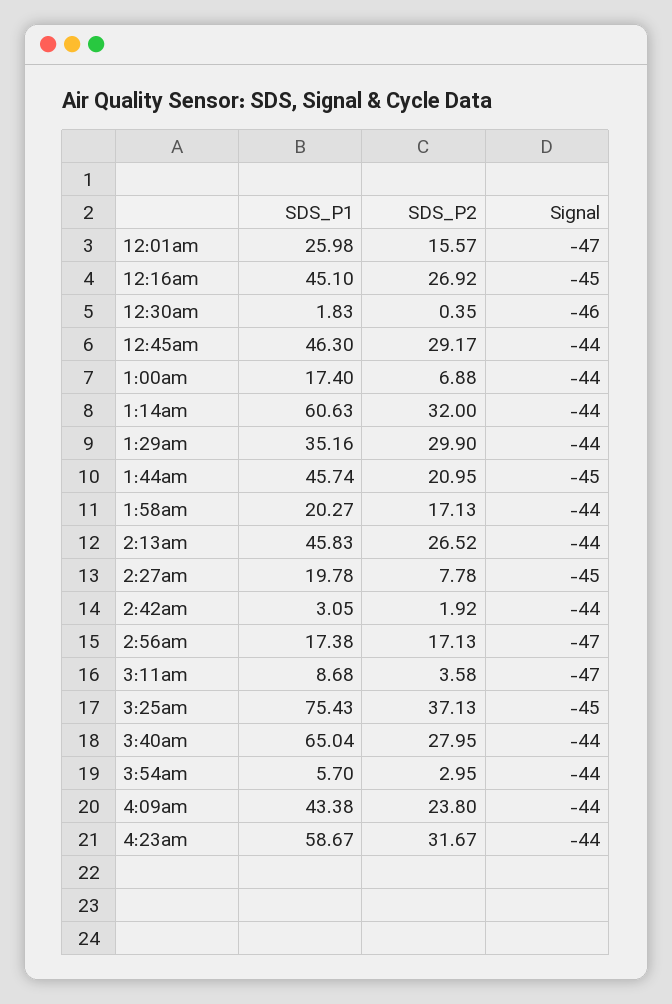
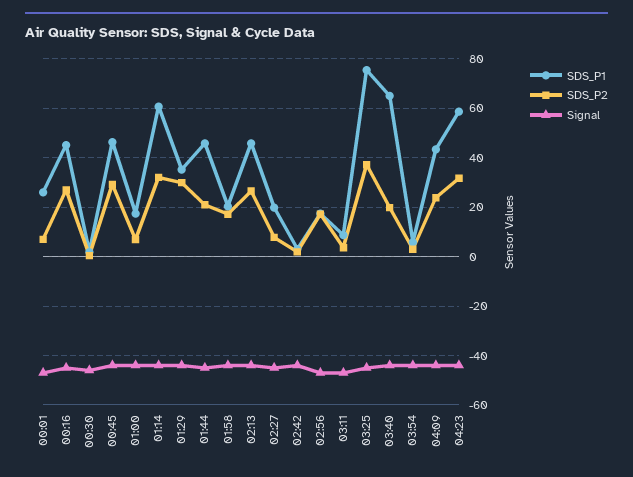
  {
    "SDS_P1": {
      "12:01am": 25.98,
      "12:16am": 45.1,
      "12:30am": 1.83,
      "12:45am": 46.3,
      "1:00am": 17.4,
      "1:14am": 60.63,
      "1:29am": 35.16,
      "1:44am": 45.74,
      "1:58am": 20.27,
      "2:13am": 45.83,
      "2:27am": 19.78,
      "2:42am": 3.05,
      "2:56am": 17.38,
      "3:11am": 8.68,
      "3:25am": 75.43,
      "3:40am": 65.04,
      "3:54am": 5.7,
      "4:09am": 43.38,
      "4:23am": 58.67
    },
    "SDS_P2": {
-     "12:01am": 15.57,
+     "12:01am": 7.5,
      "12:16am": 26.92,
      "12:30am": 0.35,
      "12:45am": 29.17,
      "1:00am": 6.88,
      "1:14am": 32,
      "1:29am": 29.9,
      "1:44am": 20.95,
      "1:58am": 17.13,
      "2:13am": 26.52,
      "2:27am": 7.78,
      "2:42am": 1.92,
      "2:56am": 17.13,
      "3:11am": 3.58,
      "3:25am": 37.13,
-     "3:40am": 27.95,
+     "3:40am": 20,
      "3:54am": 2.95,
      "4:09am": 23.8,
      "4:23am": 31.67
    },
    "Signal": {
      "12:01am": -47,
      "12:16am": -45,
      "12:30am": -46,
      "12:45am": -44,
      "1:00am": -44,
      "1:14am": -44,
      "1:29am": -44,
      "1:44am": -45,
      "1:58am": -44,
      "2:13am": -44,
      "2:27am": -45,
      "2:42am": -44,
      "2:56am": -47,
      "3:11am": -47,
      "3:25am": -45,
      "3:40am": -44,
      "3:54am": -44,
      "4:09am": -44,
      "4:23am": -44
    }
  }

